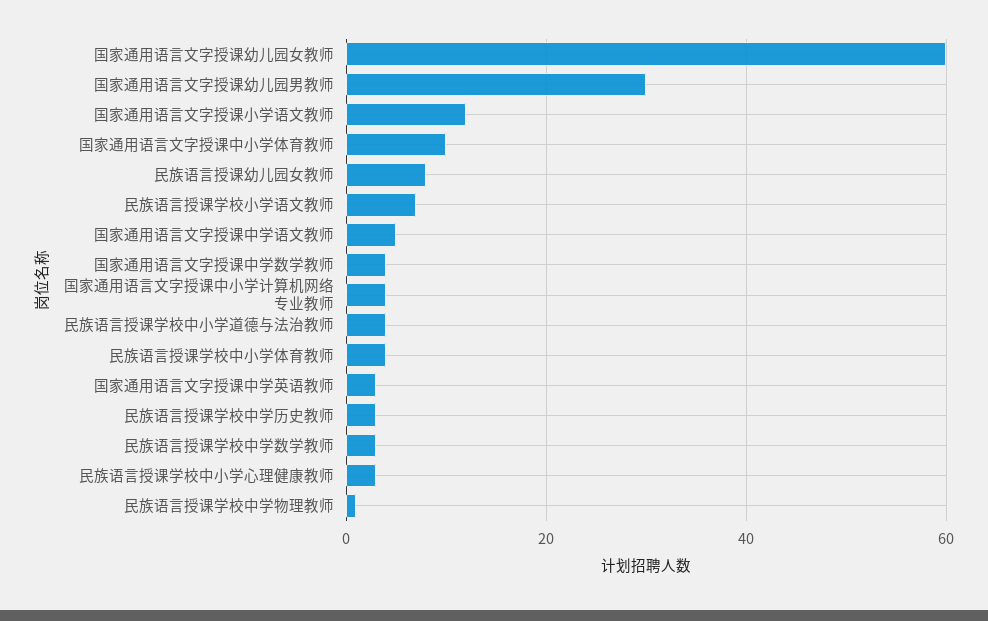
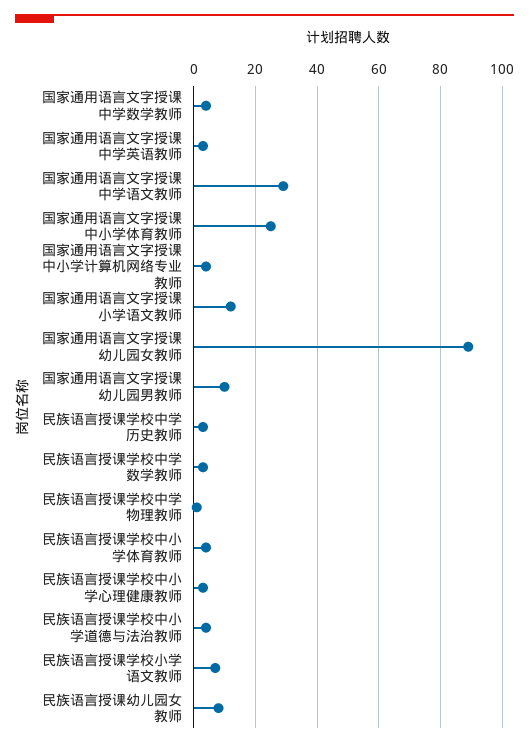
  {
-   "国家通用语言文字授课幼儿园女教师": 60,
+   "国家通用语言文字授课幼儿园女教师": 90,
-   "国家通用语言文字授课幼儿园男教师": 30,
+   "国家通用语言文字授课幼儿园男教师": 10,
    "国家通用语言文字授课小学语文教师": 10,
-   "国家通用语言文字授课中小学体育教师": 10,
+   "国家通用语言文字授课中小学体育教师": 25,
    "民族语言授课幼儿园女教师": 10,
    "民族语言授课学校小学语文教师": 5,
-   "国家通用语言文字授课中学语文教师": 5,
+   "国家通用语言文字授课中学语文教师": 30,
    "国家通用语言文字授课中学数学教师": 5,
    "国家通用语言文字授课中小学计算机网络专业教师": 5,
    "民族语言授课学校中小学道德与法治教师": 5,
    "民族语言授课学校中小学体育教师": 5,
    "国家通用语言文字授课中学英语教师": 5,
    "民族语言授课学校中学历史教师": 5,
    "民族语言授课学校中学数学教师": 5,
    "民族语言授课学校中小学心理健康教师": 5,
    "民族语言授课学校中学物理教师": 0
  }

